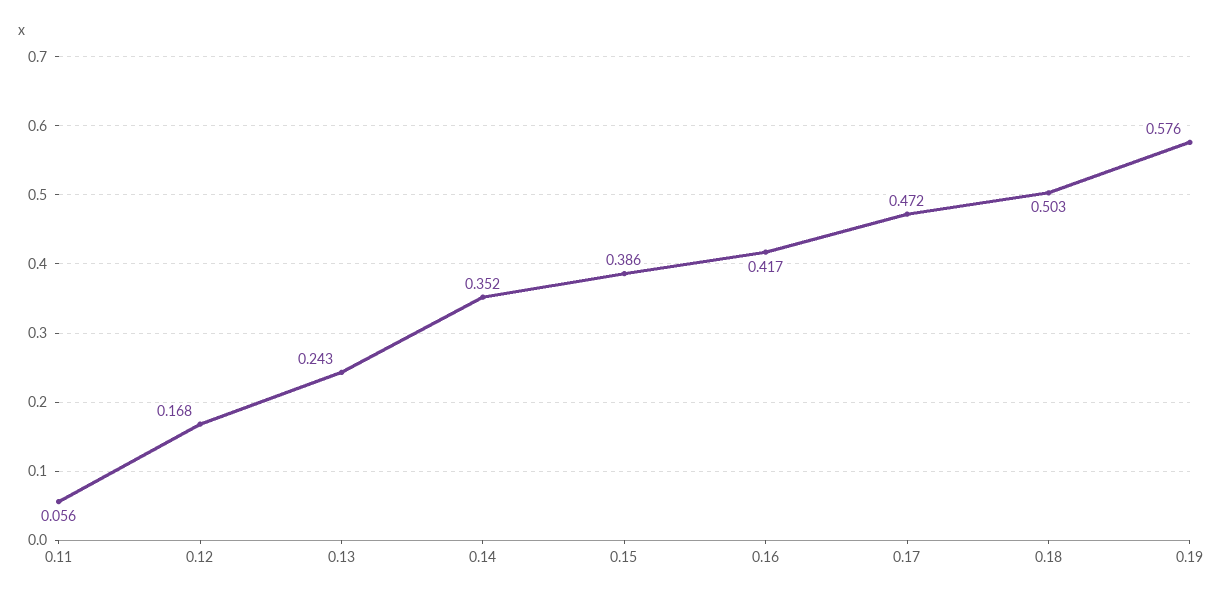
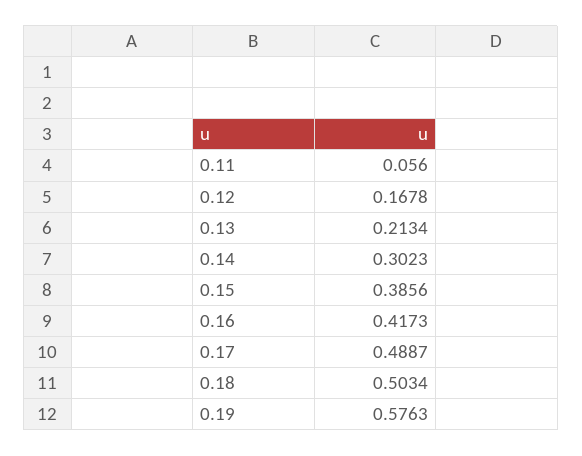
  {
    "0.11": 0.056,
    "0.12": 0.1678,
-   "0.13": 0.243,
+   "0.13": 0.2134,
-   "0.14": 0.352,
+   "0.14": 0.3023,
    "0.15": 0.3856,
    "0.16": 0.4173,
-   "0.17": 0.472,
+   "0.17": 0.4887,
    "0.18": 0.5034,
    "0.19": 0.5763
  }

